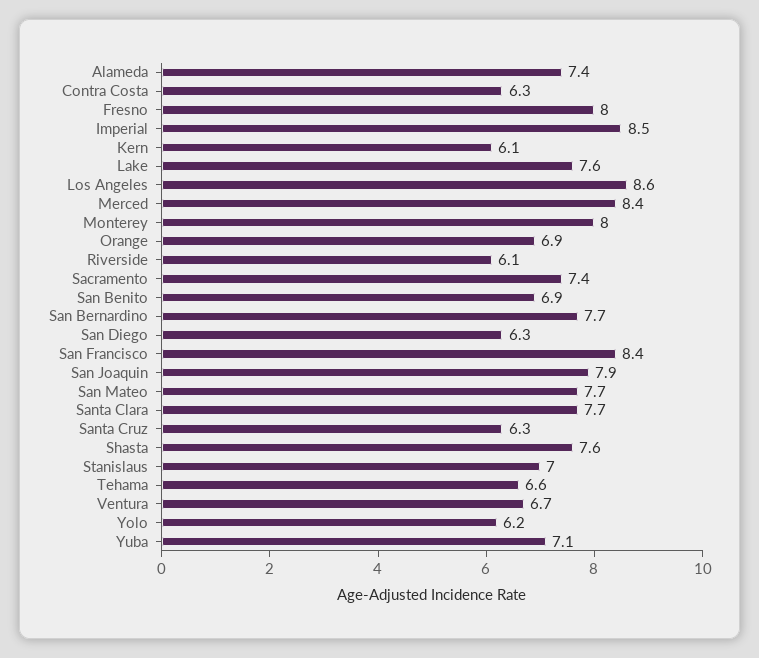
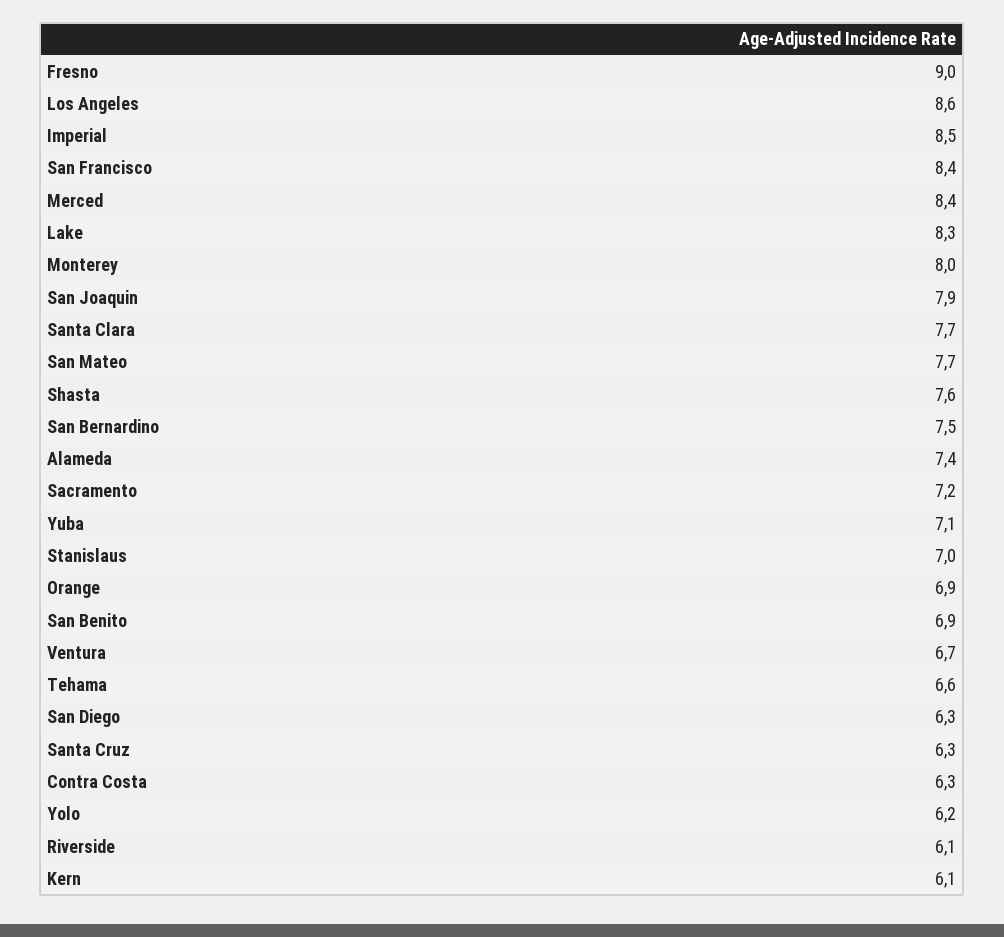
  {
    "Alameda": 7.4,
    "Contra Costa": 6.3,
-   "Fresno": 8,
+   "Fresno": 9,
    "Imperial": 8.5,
    "Kern": 6.1,
-   "Lake": 7.6,
+   "Lake": 8.3,
    "Los Angeles": 8.6,
    "Merced": 8.4,
    "Monterey": 8,
    "Orange": 6.9,
    "Riverside": 6.1,
-   "Sacramento": 7.4,
+   "Sacramento": 7.2,
    "San Benito": 6.9,
-   "San Bernardino": 7.7,
+   "San Bernardino": 7.5,
    "San Diego": 6.3,
    "San Francisco": 8.4,
    "San Joaquin": 7.9,
    "San Mateo": 7.7,
    "Santa Clara": 7.7,
    "Santa Cruz": 6.3,
    "Shasta": 7.6,
    "Stanislaus": 7,
    "Tehama": 6.6,
    "Ventura": 6.7,
    "Yolo": 6.2,
    "Yuba": 7.1
  }

